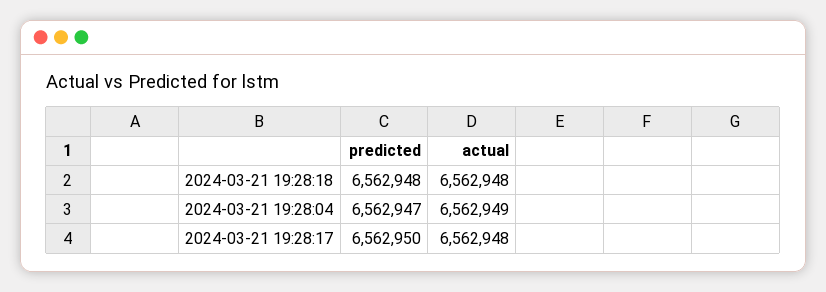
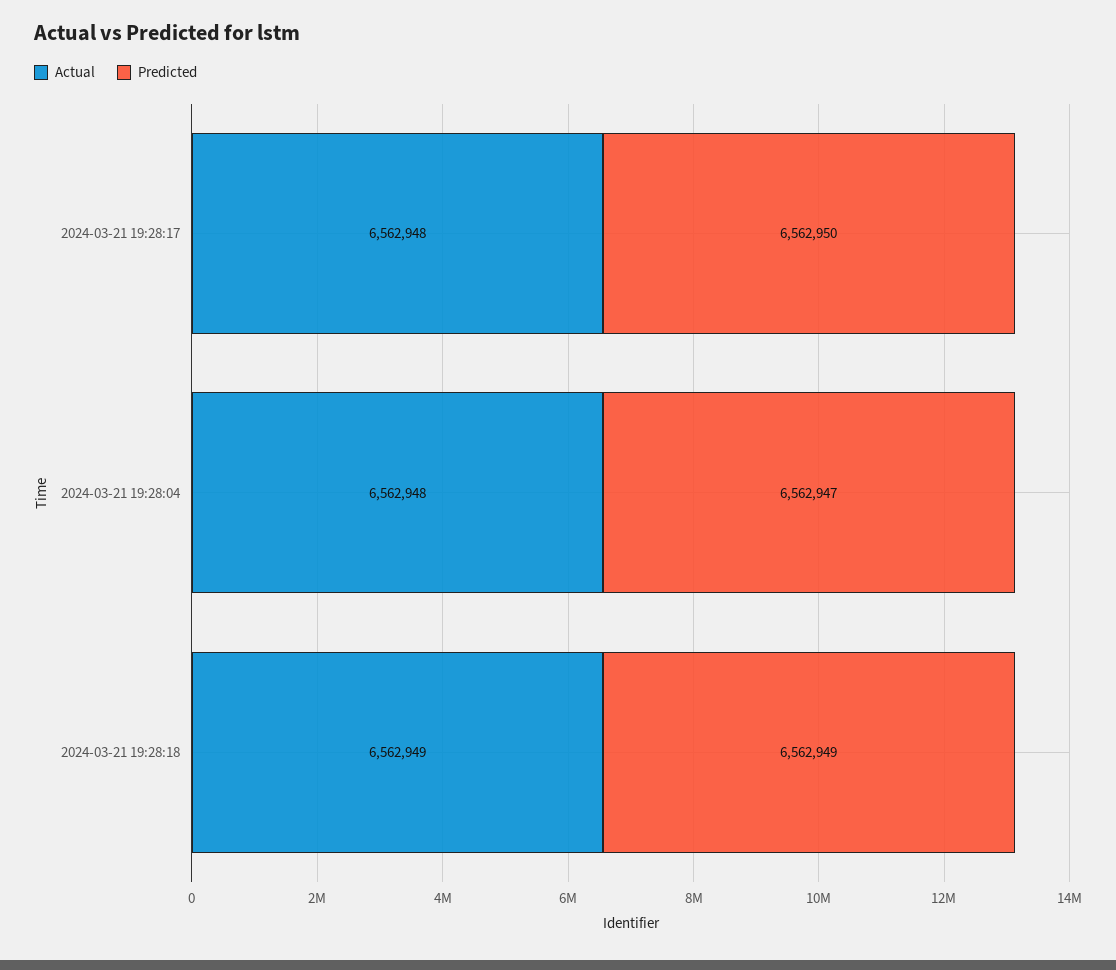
  {
    "predicted": {
-     "2024-03-21 19:28:18": 6562948,
+     "2024-03-21 19:28:18": 6562949,
      "2024-03-21 19:28:04": 6562947,
      "2024-03-21 19:28:17": 6562950
    },
    "actual": {
-     "2024-03-21 19:28:18": 6562948,
+     "2024-03-21 19:28:18": 6562949,
-     "2024-03-21 19:28:04": 6562949,
+     "2024-03-21 19:28:04": 6562948,
      "2024-03-21 19:28:17": 6562948
    }
  }

